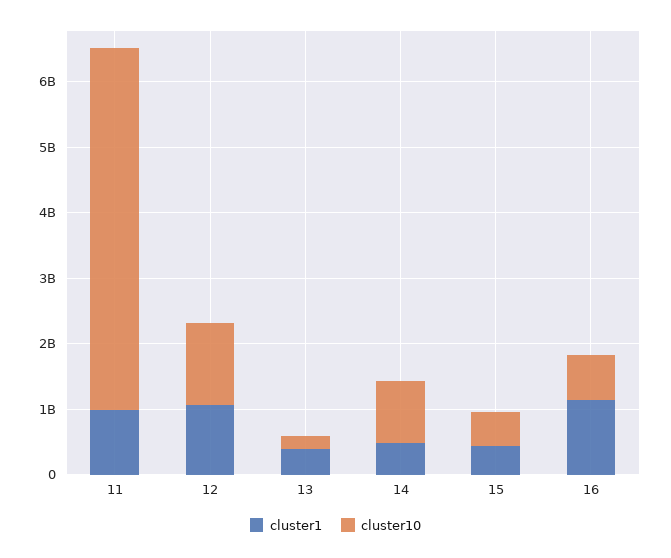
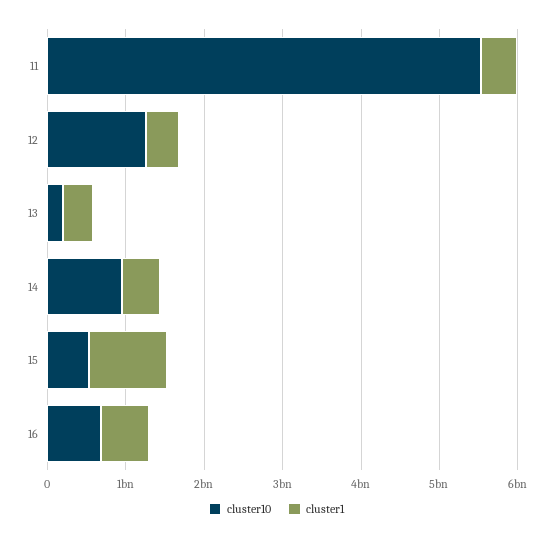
  {
    "cluster1": {
-     "11": 1000000000,
+     "11": 400000000,
-     "12": 1000000000,
+     "12": 400000000,
      "13": 400000000,
      "14": 400000000,
-     "15": 400000000,
+     "15": 1000000000,
-     "16": 1200000000
+     "16": 600000000
    },
    "cluster10": {
      "11": 5600000000,
      "12": 1200000000,
      "13": 200000000,
      "14": 1000000000,
      "15": 600000000,
      "16": 600000000
    }
  }

